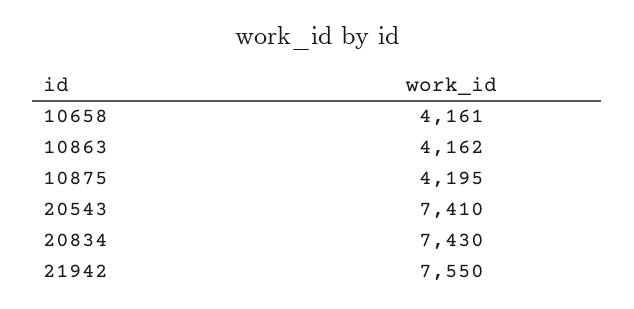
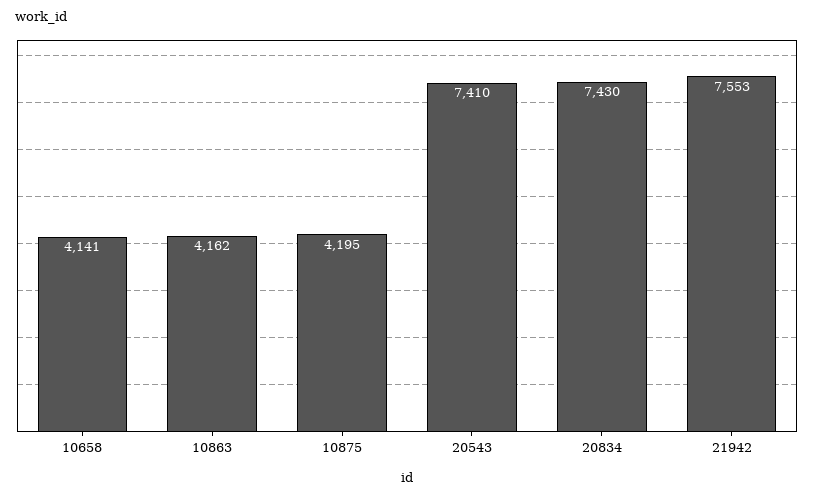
  {
-   "10658": 4161,
+   "10658": 4141,
    "10863": 4162,
    "10875": 4195,
    "20543": 7410,
    "20834": 7430,
-   "21942": 7550
+   "21942": 7553
  }

